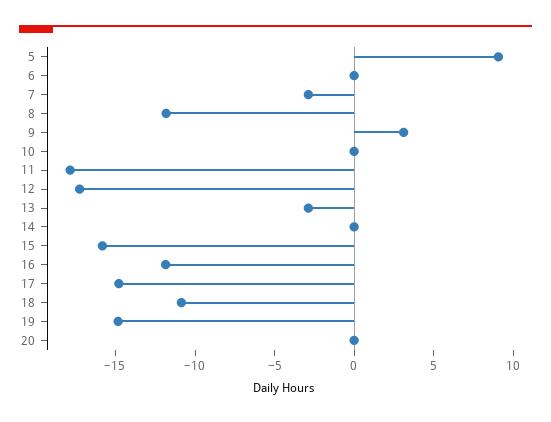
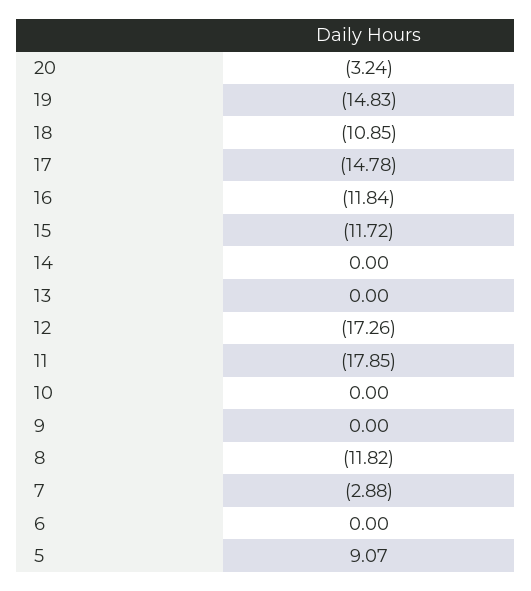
  {
    "5": 9.07,
    "6": 0,
    "7": -2.88,
    "8": -11.82,
-   "9": 3,
+   "9": 0,
    "10": 0,
    "11": -17.85,
    "12": -17.26,
-   "13": -3,
+   "13": 0,
    "14": 0,
-   "15": -16,
+   "15": -11.72,
    "16": -11.84,
    "17": -14.78,
    "18": -10.85,
    "19": -14.83,
-   "20": 0
+   "20": -3.24
  }

